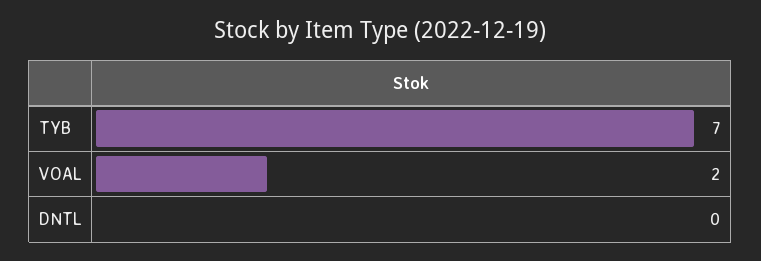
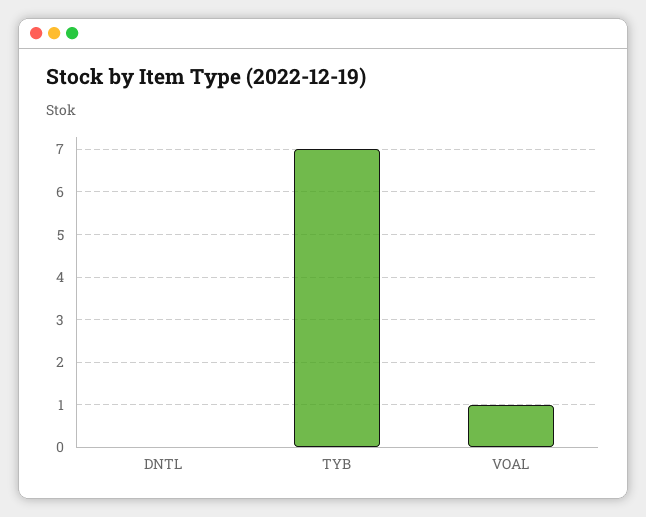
  {
    "TYB": 7,
-   "VOAL": 2,
+   "VOAL": 1,
    "DNTL": 0
  }

